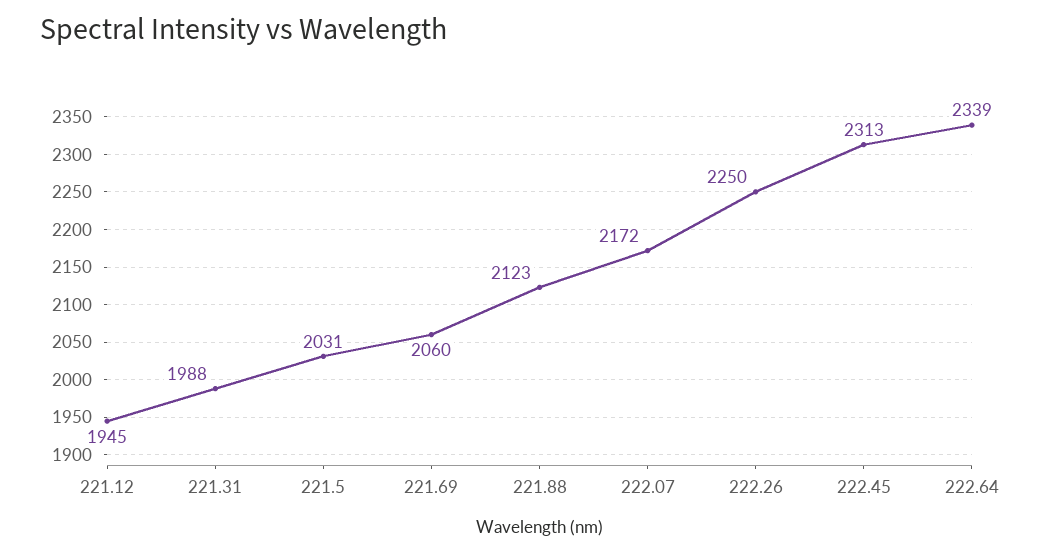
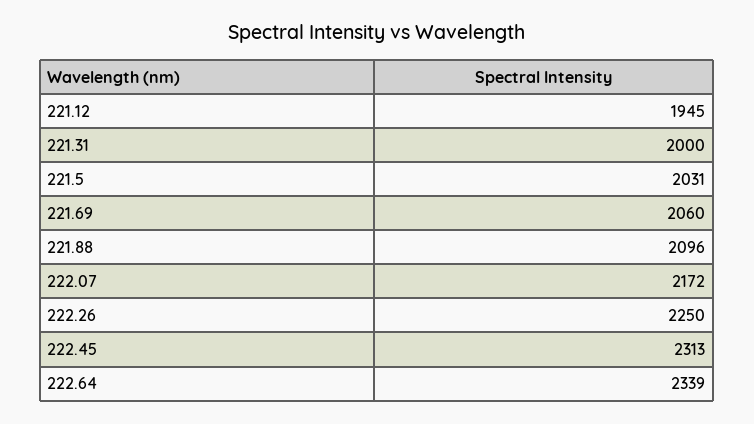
  {
    "221.12": 1945,
-   "221.31": 1988,
+   "221.31": 2000,
    "221.5": 2031,
    "221.69": 2060,
-   "221.88": 2123,
+   "221.88": 2096,
    "222.07": 2172,
    "222.26": 2250,
    "222.45": 2313,
    "222.64": 2339
  }

